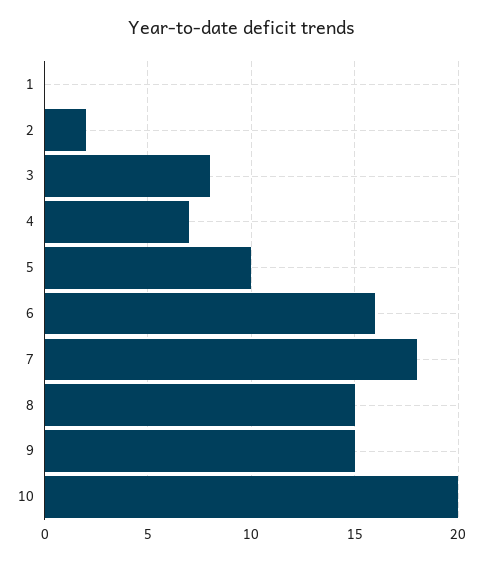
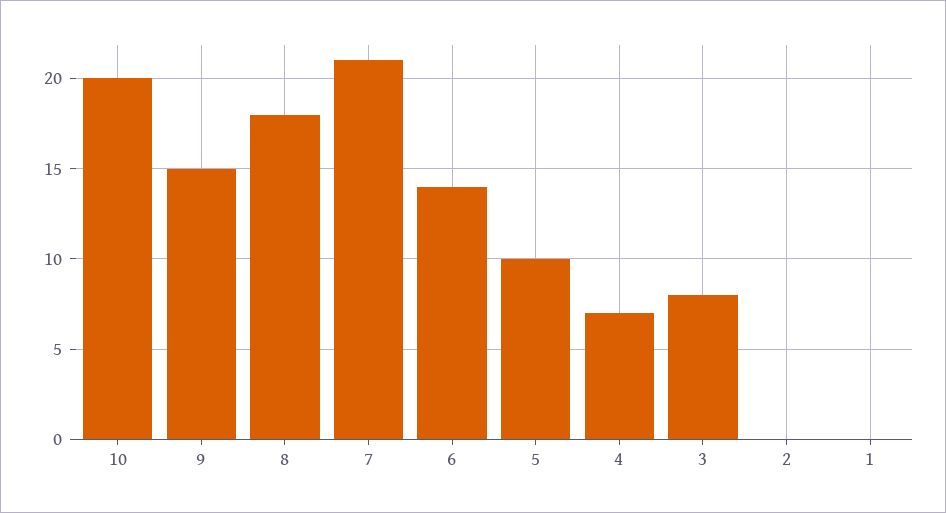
  {
    "1": 0,
-   "2": 2,
+   "2": 0,
    "3": 8,
    "4": 7,
    "5": 10,
-   "6": 16,
+   "6": 14,
-   "7": 18,
+   "7": 21,
-   "8": 15,
+   "8": 18,
    "9": 15,
    "10": 20
  }

